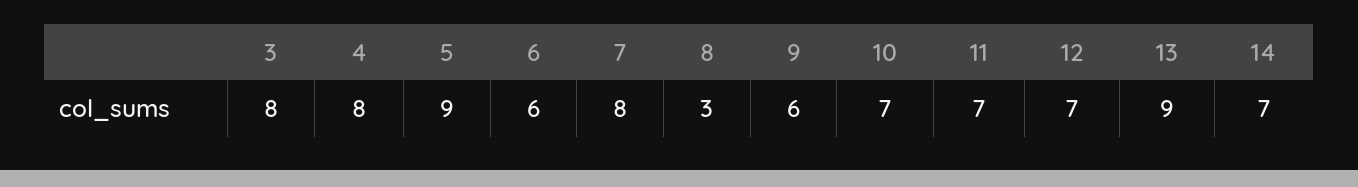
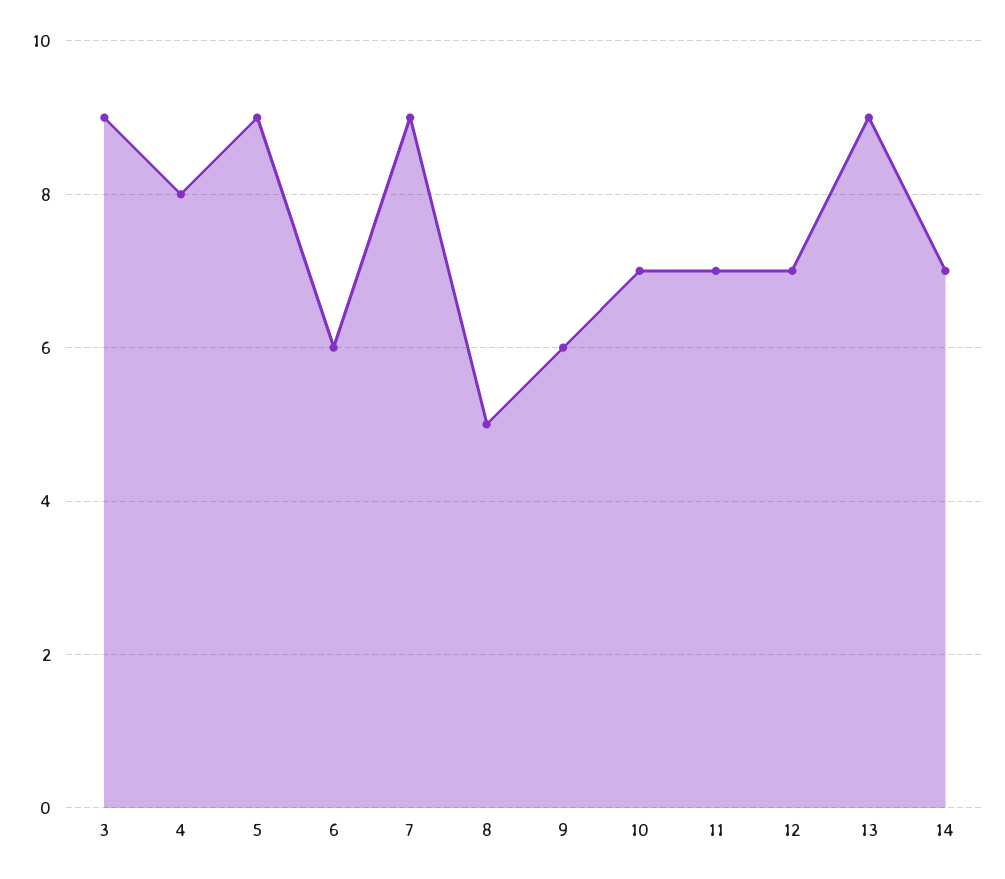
  {
-   "3": 8,
+   "3": 9,
    "4": 8,
    "5": 9,
    "6": 6,
-   "7": 8,
+   "7": 9,
-   "8": 3,
+   "8": 5,
    "9": 6,
    "10": 7,
    "11": 7,
    "12": 7,
    "13": 9,
    "14": 7
  }

